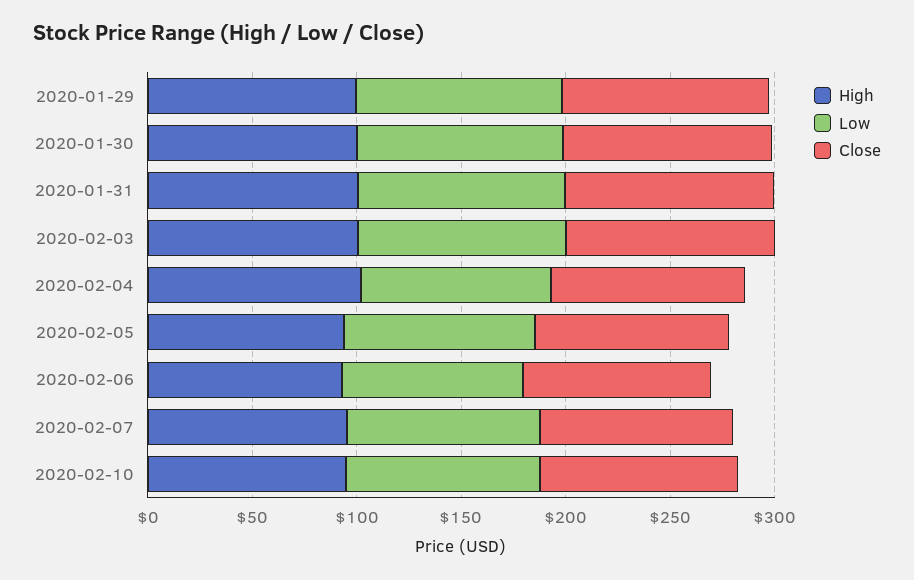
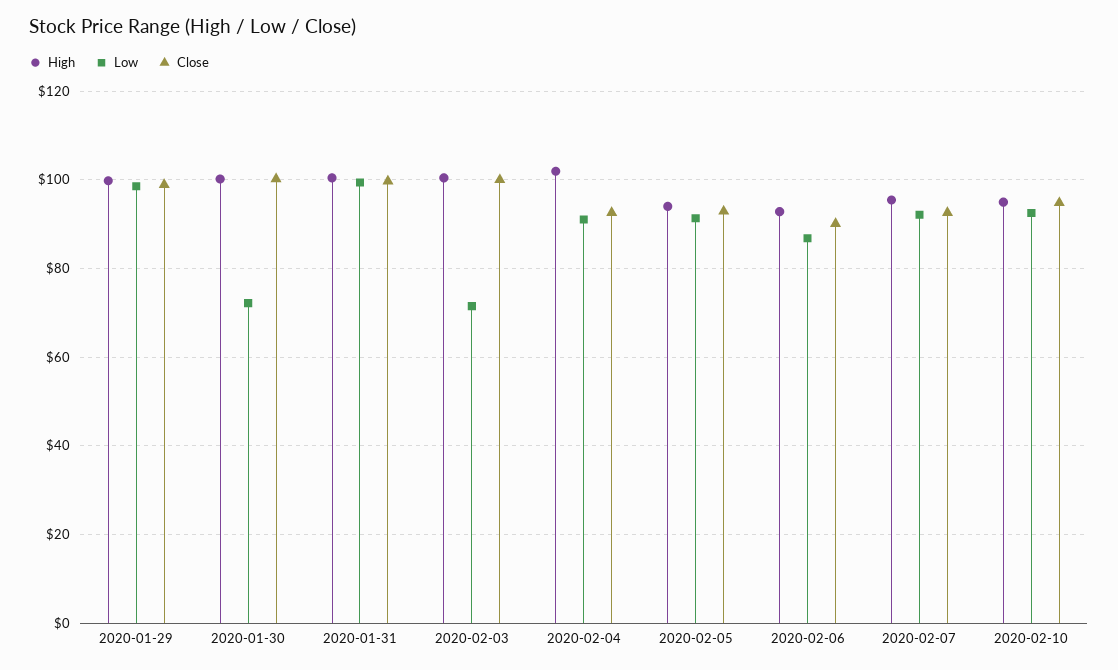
  {
    "High": {
      "2020-01-29": 100,
      "2020-01-30": 100,
      "2020-01-31": 100,
      "2020-02-03": 100,
      "2020-02-04": 102,
      "2020-02-05": 94,
      "2020-02-06": 92,
      "2020-02-07": 96,
      "2020-02-10": 94
    },
    "Low": {
      "2020-01-29": 98,
-     "2020-01-30": 100,
+     "2020-01-30": 72,
      "2020-01-31": 100,
-     "2020-02-03": 100,
+     "2020-02-03": 72,
      "2020-02-04": 92,
      "2020-02-05": 92,
      "2020-02-06": 86,
      "2020-02-07": 92,
      "2020-02-10": 92
    },
    "Close": {
      "2020-01-29": 98,
      "2020-01-30": 100,
      "2020-01-31": 100,
      "2020-02-03": 100,
      "2020-02-04": 92,
      "2020-02-05": 92,
      "2020-02-06": 90,
      "2020-02-07": 92,
      "2020-02-10": 94
    }
  }

